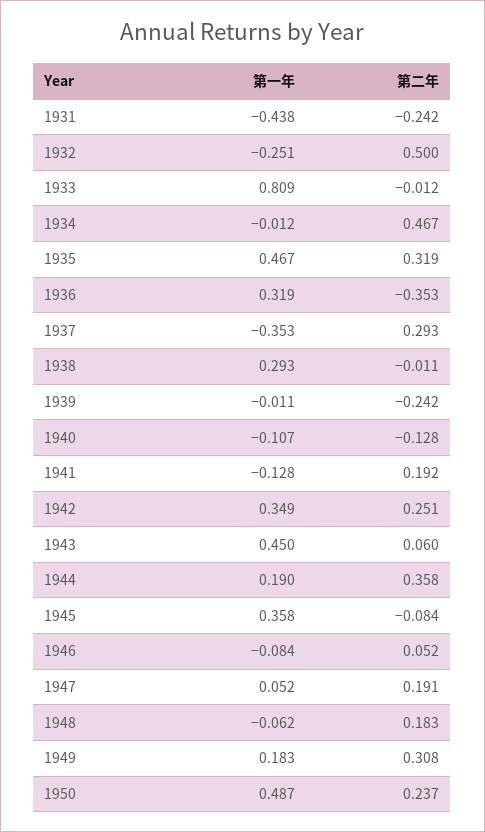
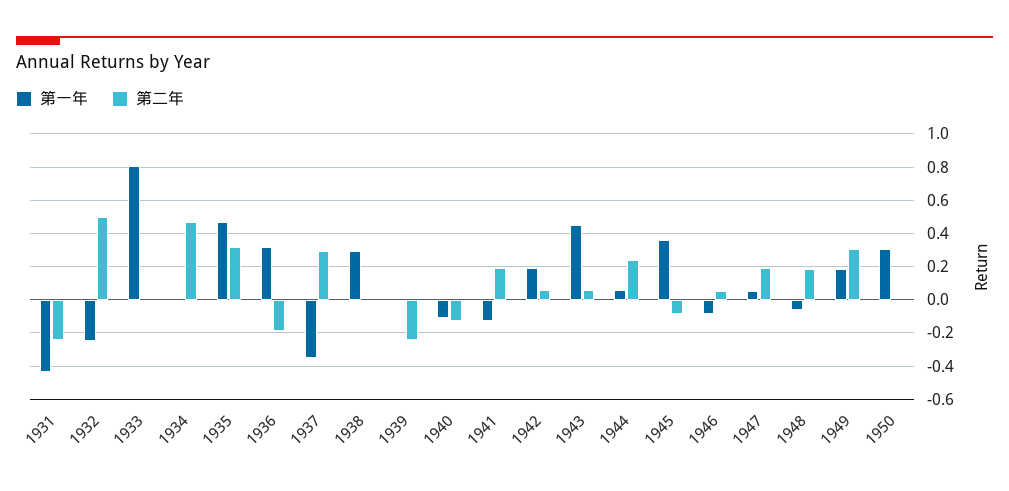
  {
    "第一年": {
      "1931": -0.438,
      "1932": -0.251,
      "1933": 0.809,
      "1934": -0.012,
      "1935": 0.467,
      "1936": 0.319,
      "1937": -0.353,
      "1938": 0.293,
      "1939": -0.011,
      "1940": -0.107,
      "1941": -0.128,
-     "1942": 0.349,
+     "1942": 0.2,
      "1943": 0.45,
-     "1944": 0.19,
+     "1944": 0.05,
      "1945": 0.358,
      "1946": -0.084,
      "1947": 0.052,
      "1948": -0.062,
      "1949": 0.183,
-     "1950": 0.487
+     "1950": 0.3
    },
    "第二年": {
      "1931": -0.242,
      "1932": 0.5,
      "1933": -0.012,
      "1934": 0.467,
      "1935": 0.319,
-     "1936": -0.353,
+     "1936": -0.2,
      "1937": 0.293,
      "1938": -0.011,
      "1939": -0.242,
      "1940": -0.128,
      "1941": 0.192,
-     "1942": 0.251,
+     "1942": 0.05,
      "1943": 0.06,
-     "1944": 0.358,
+     "1944": 0.25,
      "1945": -0.084,
      "1946": 0.052,
      "1947": 0.191,
      "1948": 0.183,
      "1949": 0.308,
-     "1950": 0.237
+     "1950": 0
    }
  }

